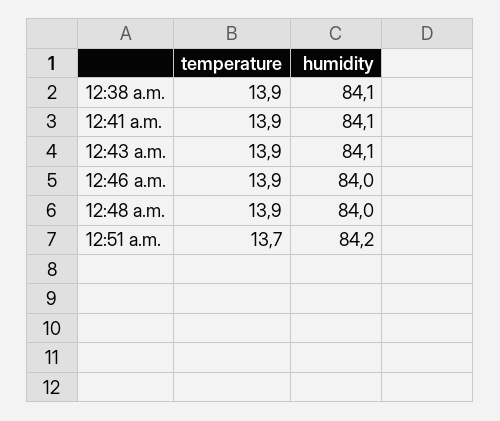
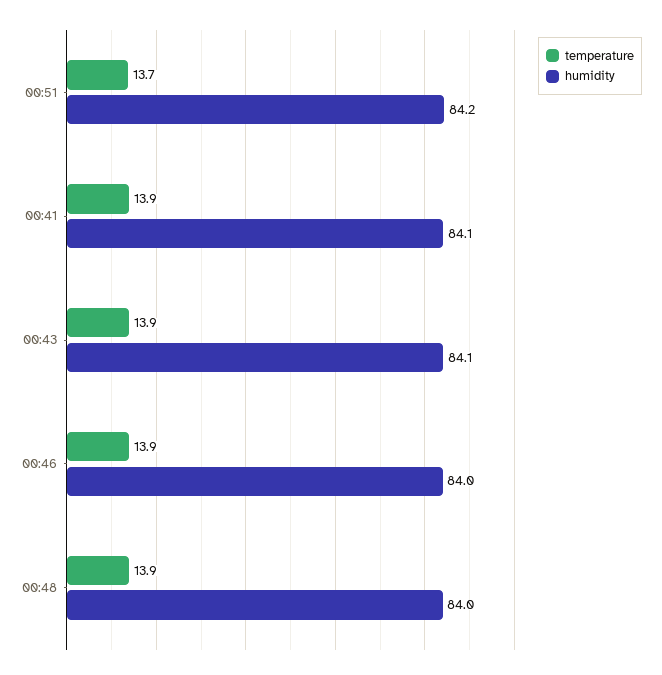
  {
    "temperature": {
-     "12:38 a.m.": 13.9,
      "12:41 a.m.": 13.9,
      "12:43 a.m.": 13.9,
      "12:46 a.m.": 13.9,
      "12:48 a.m.": 13.9,
      "12:51 a.m.": 13.7
    },
    "humidity": {
-     "12:38 a.m.": 84.1,
      "12:41 a.m.": 84.1,
      "12:43 a.m.": 84.1,
      "12:46 a.m.": 84,
      "12:48 a.m.": 84,
      "12:51 a.m.": 84.2
    }
  }

